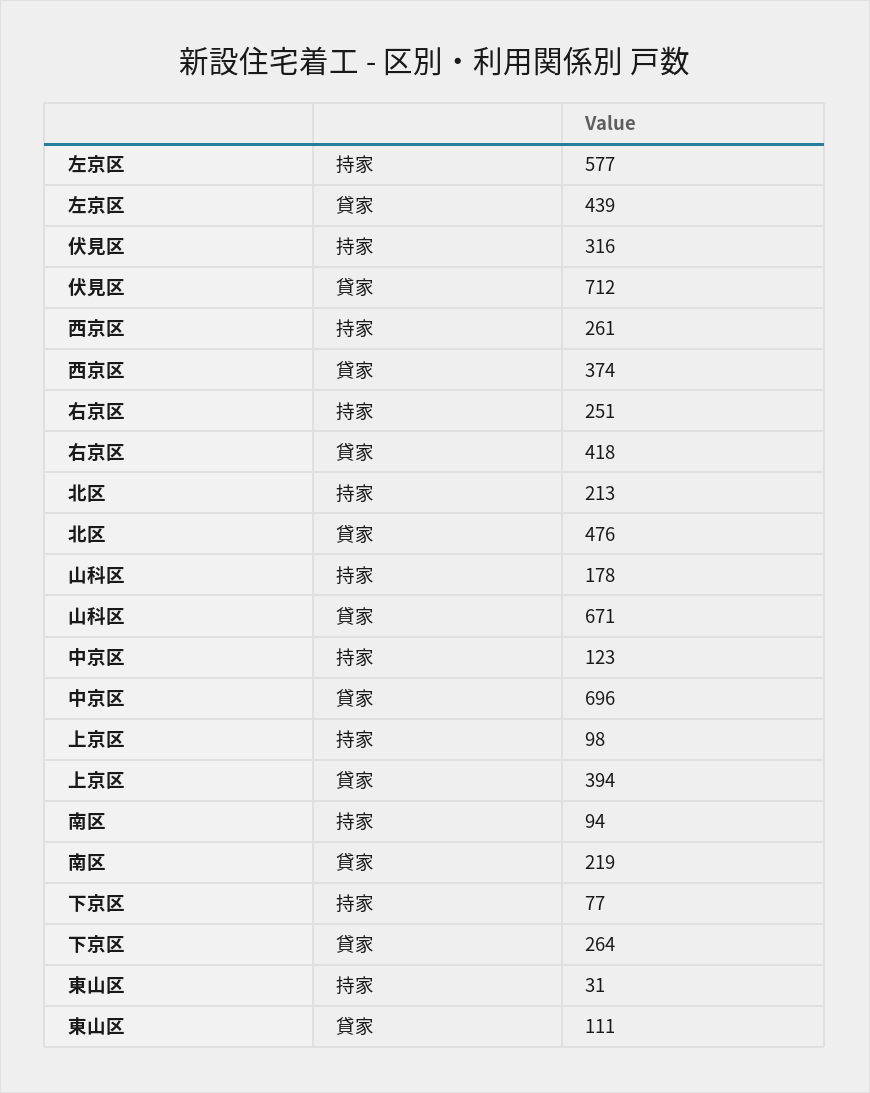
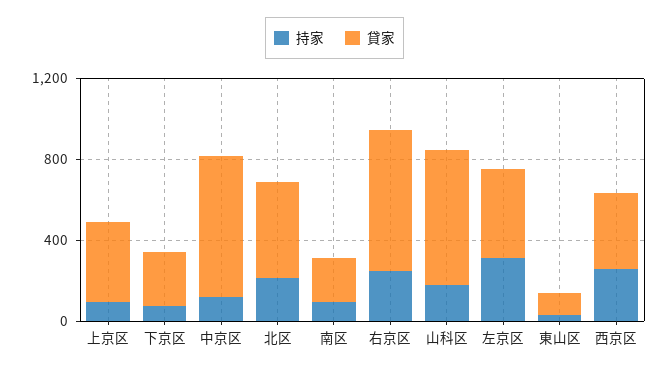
  {
    "持家": {
-     "左京区": 577,
+     "左京区": 300,
-     "伏見区": 316,
      "西京区": 261,
      "右京区": 251,
      "北区": 213,
      "山科区": 178,
      "中京区": 123,
      "上京区": 98,
      "南区": 94,
      "下京区": 77,
      "東山区": 31
    },
    "貸家": {
      "左京区": 439,
-     "伏見区": 712,
      "西京区": 374,
-     "右京区": 418,
+     "右京区": 700,
      "北区": 476,
      "山科区": 671,
      "中京区": 696,
      "上京区": 394,
      "南区": 219,
      "下京区": 264,
      "東山区": 111
    }
  }

